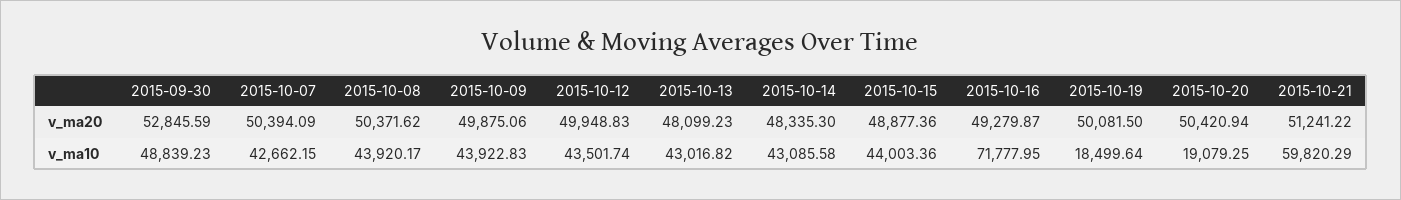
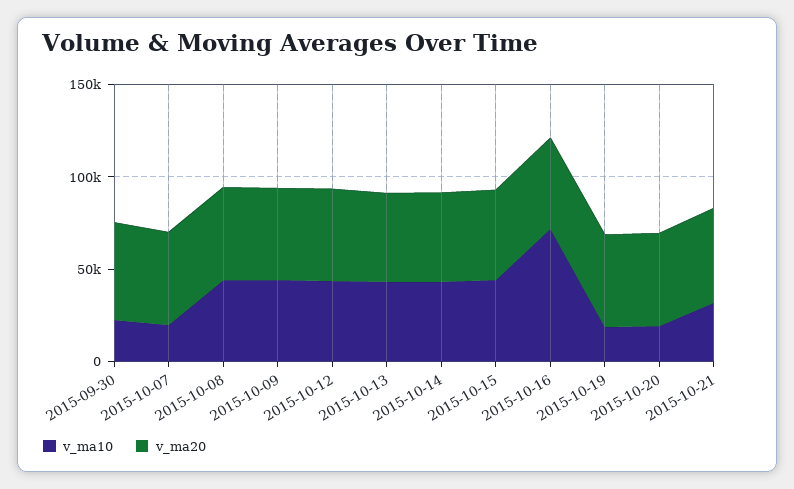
  {
    "v_ma20": {
      "2015-09-30": 52845.59,
      "2015-10-07": 50394.09,
      "2015-10-08": 50371.62,
      "2015-10-09": 49875.06,
      "2015-10-12": 49948.83,
      "2015-10-13": 48099.23,
      "2015-10-14": 48335.3,
      "2015-10-15": 48877.36,
      "2015-10-16": 49279.87,
      "2015-10-19": 50081.5,
      "2015-10-20": 50420.94,
      "2015-10-21": 51241.22
    },
    "v_ma10": {
-     "2015-09-30": 48839.23,
+     "2015-09-30": 20000,
-     "2015-10-07": 42662.15,
+     "2015-10-07": 20000,
      "2015-10-08": 43920.17,
      "2015-10-09": 43922.83,
      "2015-10-12": 43501.74,
      "2015-10-13": 43016.82,
      "2015-10-14": 43085.58,
      "2015-10-15": 44003.36,
      "2015-10-16": 71777.95,
      "2015-10-19": 18499.64,
      "2015-10-20": 19079.25,
-     "2015-10-21": 59820.29
+     "2015-10-21": 30000
    }
  }

